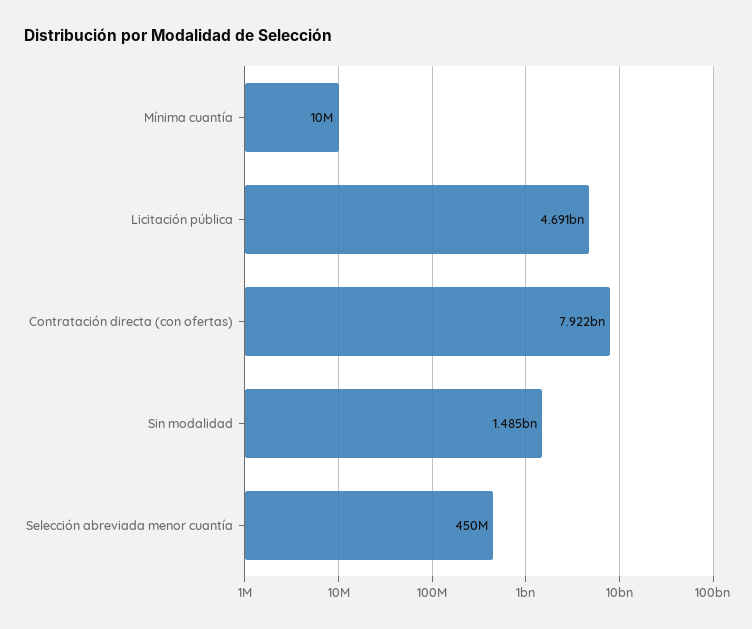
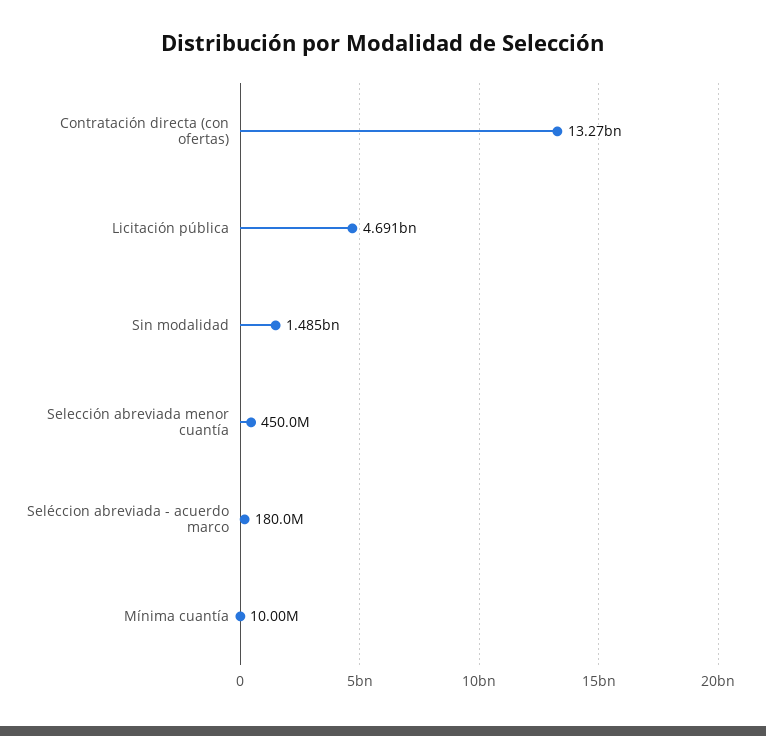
  {
    "Mínima cuantía": 10000000,
    "Licitación pública": 4691000000,
-   "Contratación directa (con ofertas)": 7922000000,
+   "Contratación directa (con ofertas)": 13270000000,
    "Sin modalidad": 1485000000,
-   "Selección abreviada menor cuantía": 450000000
+   "Selección abreviada menor cuantía": 450000000,
+   "Seléccion abreviada - acuerdo marco": 180000000
  }

